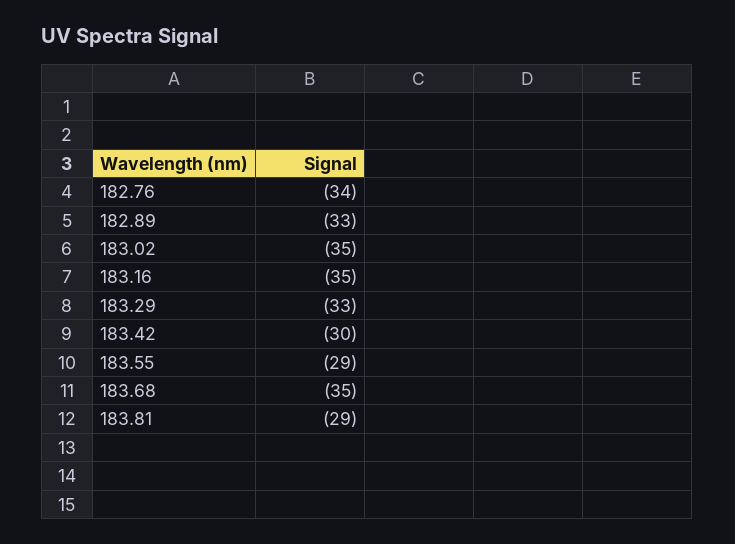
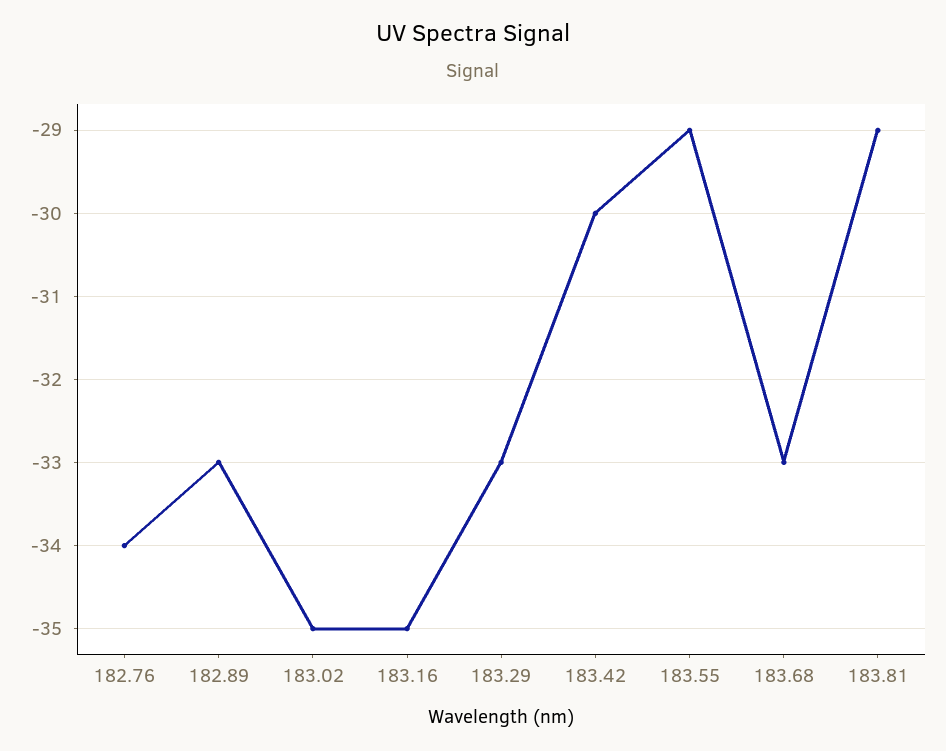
  {
    "182.76": -34,
    "182.89": -33,
    "183.02": -35,
    "183.16": -35,
    "183.29": -33,
    "183.42": -30,
    "183.55": -29,
-   "183.68": -35,
+   "183.68": -33,
    "183.81": -29
  }

